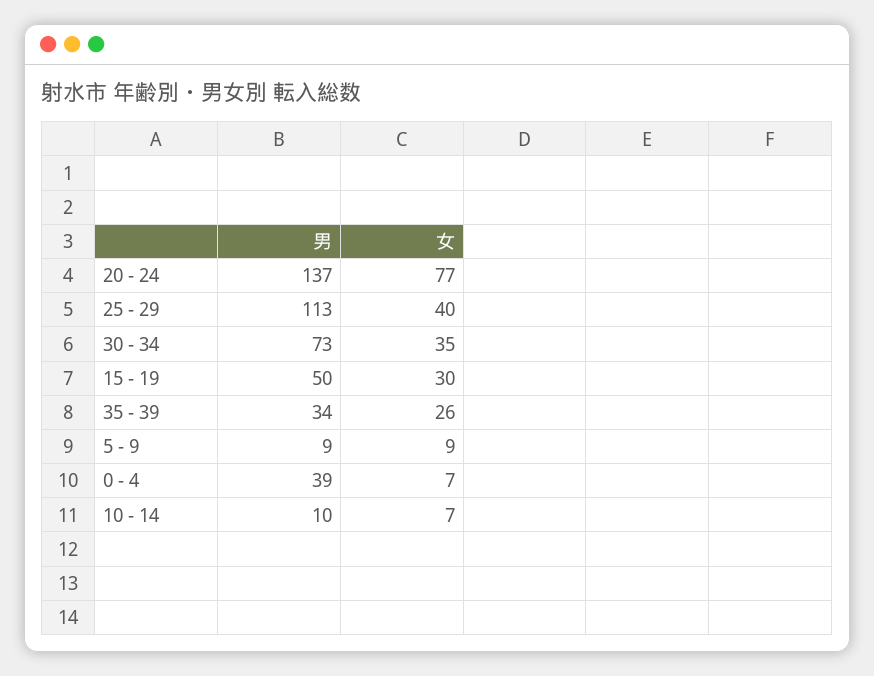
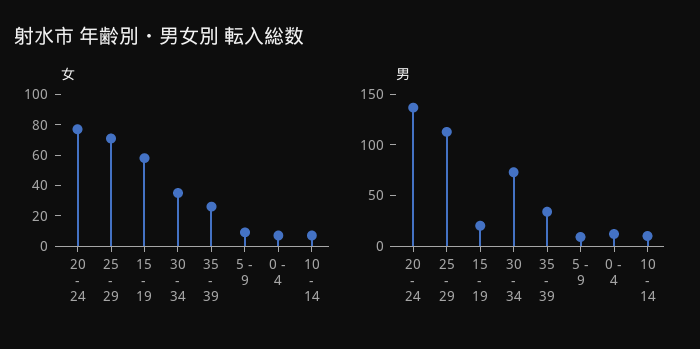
  {
    "男": {
      "20 - 24": 137,
      "25 - 29": 113,
      "30 - 34": 73,
-     "15 - 19": 50,
+     "15 - 19": 20,
      "35 - 39": 34,
      "5 - 9": 9,
-     "0 - 4": 39,
+     "0 - 4": 10,
      "10 - 14": 10
    },
    "女": {
      "20 - 24": 77,
-     "25 - 29": 40,
+     "25 - 29": 70,
      "30 - 34": 35,
-     "15 - 19": 30,
+     "15 - 19": 60,
      "35 - 39": 26,
      "5 - 9": 9,
      "0 - 4": 7,
      "10 - 14": 7
    }
  }

